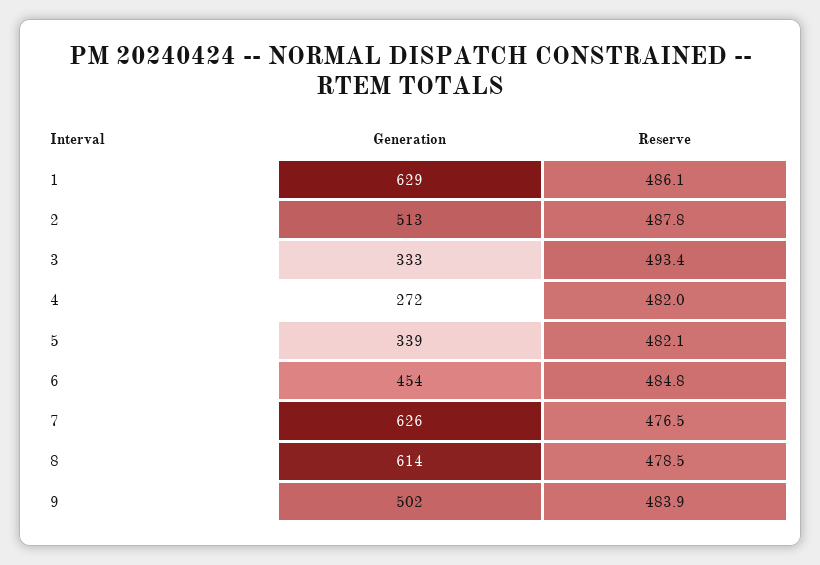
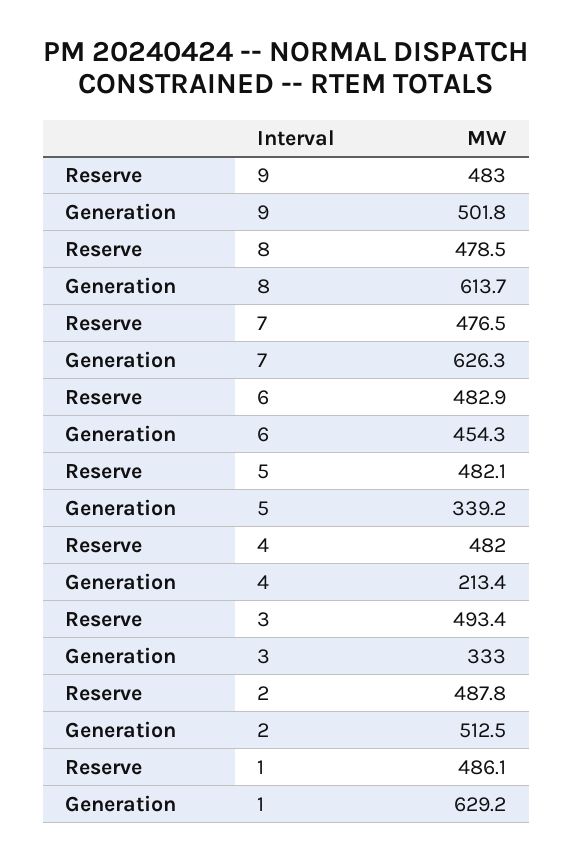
  {
    "Generation": {
      "1": 629.2,
      "2": 512.5,
      "3": 333,
-     "4": 272,
+     "4": 213.4,
      "5": 339.2,
      "6": 454.3,
      "7": 626.3,
      "8": 613.7,
      "9": 501.8
    },
    "Reserve": {
      "1": 486.1,
      "2": 487.8,
      "3": 493.4,
      "4": 482,
      "5": 482.1,
-     "6": 484.8,
+     "6": 482.9,
      "7": 476.5,
      "8": 478.5,
-     "9": 483.9
+     "9": 483
    }
  }

